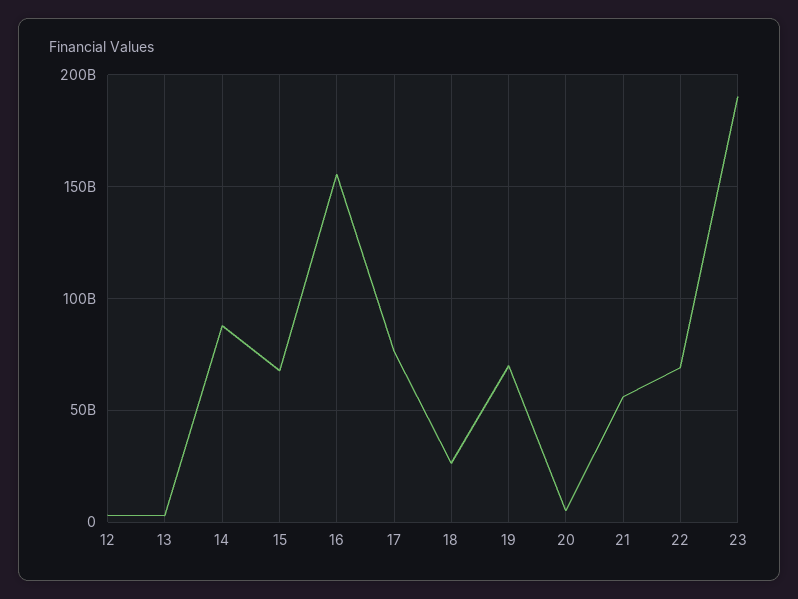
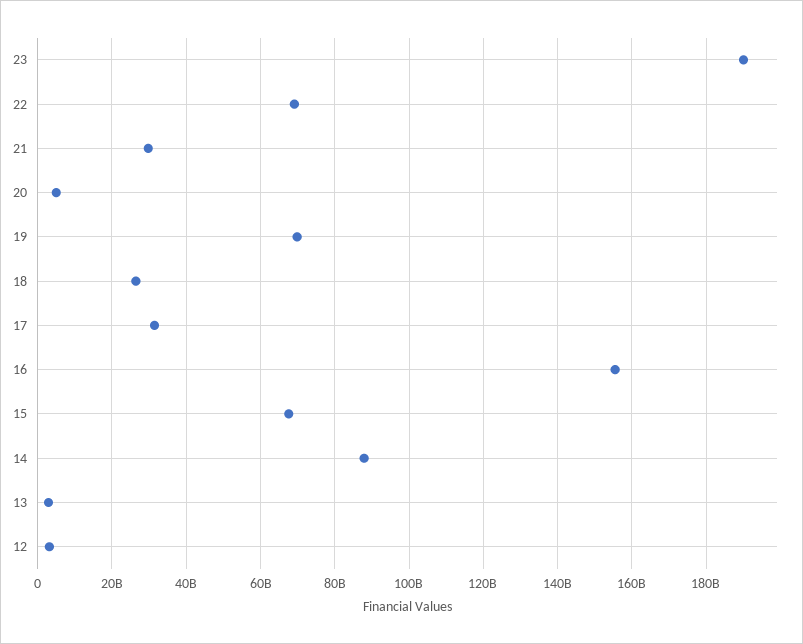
  {
    "12": 4000000000,
    "13": 2000000000,
    "14": 88000000000,
    "15": 68000000000,
    "16": 156000000000,
-   "17": 75000000000,
+   "17": 32000000000,
    "18": 26000000000,
    "19": 70000000000,
    "20": 6000000000,
-   "21": 55000000000,
+   "21": 30000000000,
    "22": 70000000000,
    "23": 190000000000
  }

